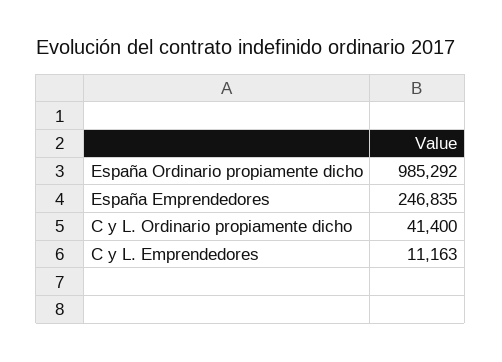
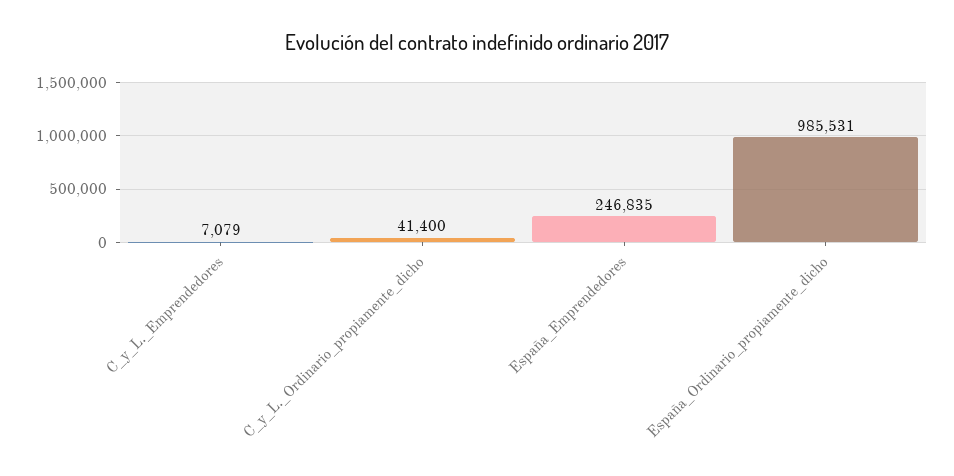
  {
-   "España Ordinario propiamente dicho": 985292,
+   "España Ordinario propiamente dicho": 985531,
    "España Emprendedores": 246835,
    "C y L. Ordinario propiamente dicho": 41400,
-   "C y L. Emprendedores": 11163
+   "C y L. Emprendedores": 7079
  }

